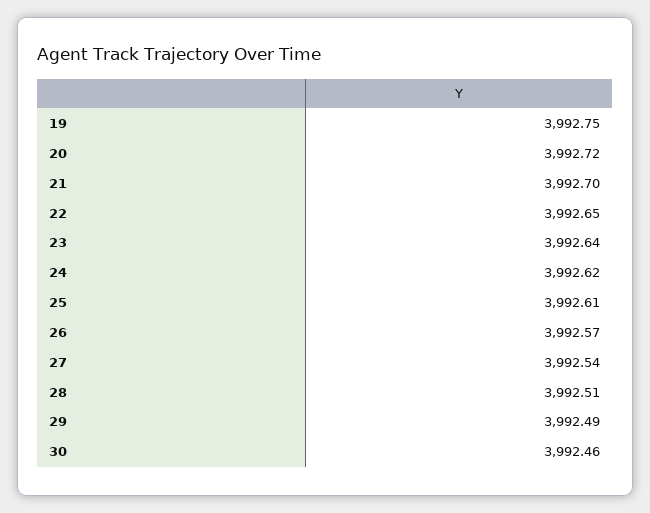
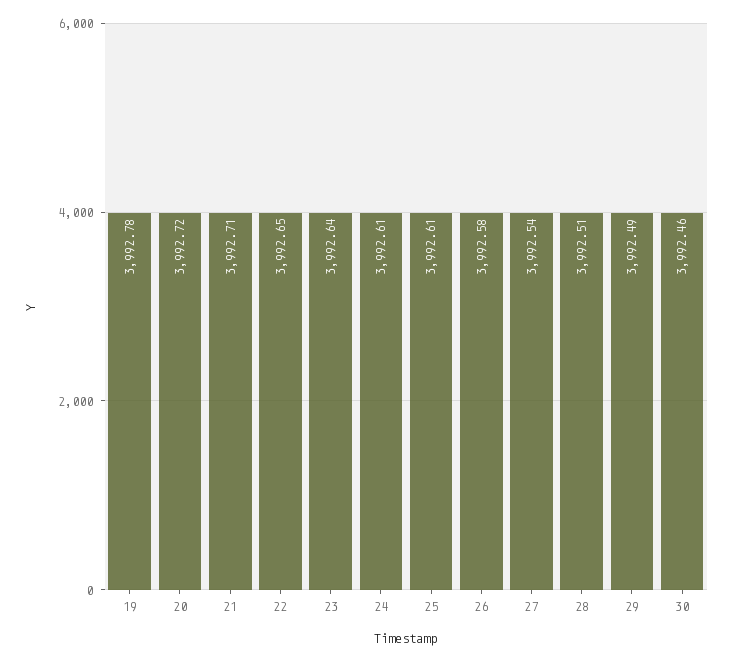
  {
-   "19": 3992.75,
+   "19": 3992.78,
    "20": 3992.72,
-   "21": 3992.7,
+   "21": 3992.71,
    "22": 3992.65,
    "23": 3992.64,
-   "24": 3992.62,
+   "24": 3992.61,
    "25": 3992.61,
-   "26": 3992.57,
+   "26": 3992.58,
    "27": 3992.54,
    "28": 3992.51,
    "29": 3992.49,
    "30": 3992.46
  }

